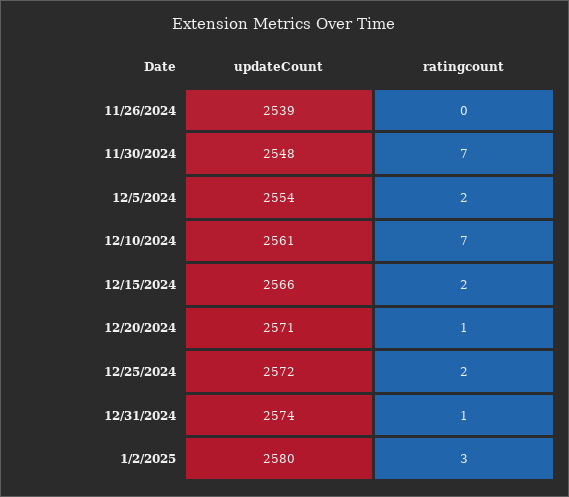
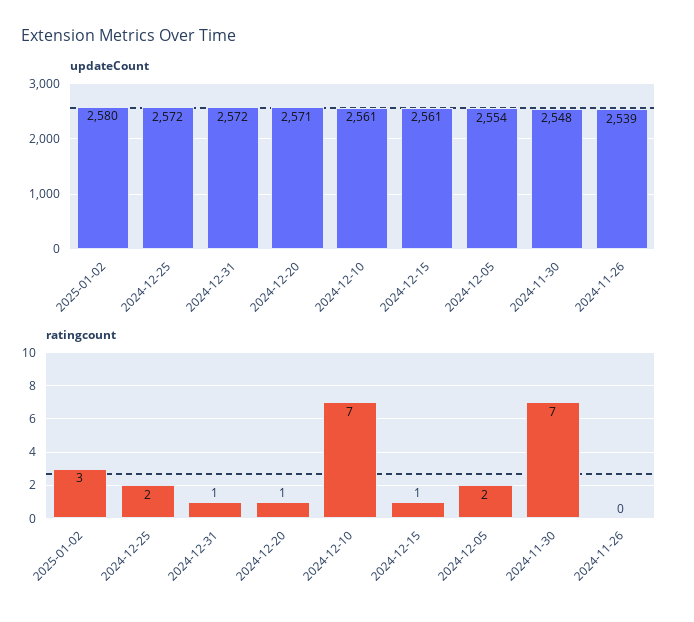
  {
    "updateCount": {
      "11/26/2024": 2539,
      "11/30/2024": 2548,
      "12/5/2024": 2554,
      "12/10/2024": 2561,
-     "12/15/2024": 2566,
+     "12/15/2024": 2561,
      "12/20/2024": 2571,
      "12/25/2024": 2572,
-     "12/31/2024": 2574,
+     "12/31/2024": 2572,
      "1/2/2025": 2580
    },
    "ratingcount": {
      "11/26/2024": 0,
      "11/30/2024": 7,
      "12/5/2024": 2,
      "12/10/2024": 7,
-     "12/15/2024": 2,
+     "12/15/2024": 1,
      "12/20/2024": 1,
      "12/25/2024": 2,
      "12/31/2024": 1,
      "1/2/2025": 3
    }
  }

